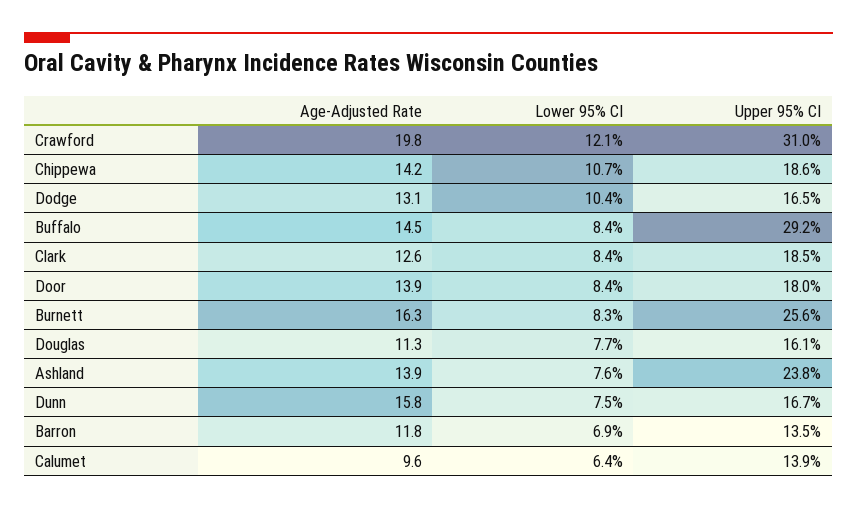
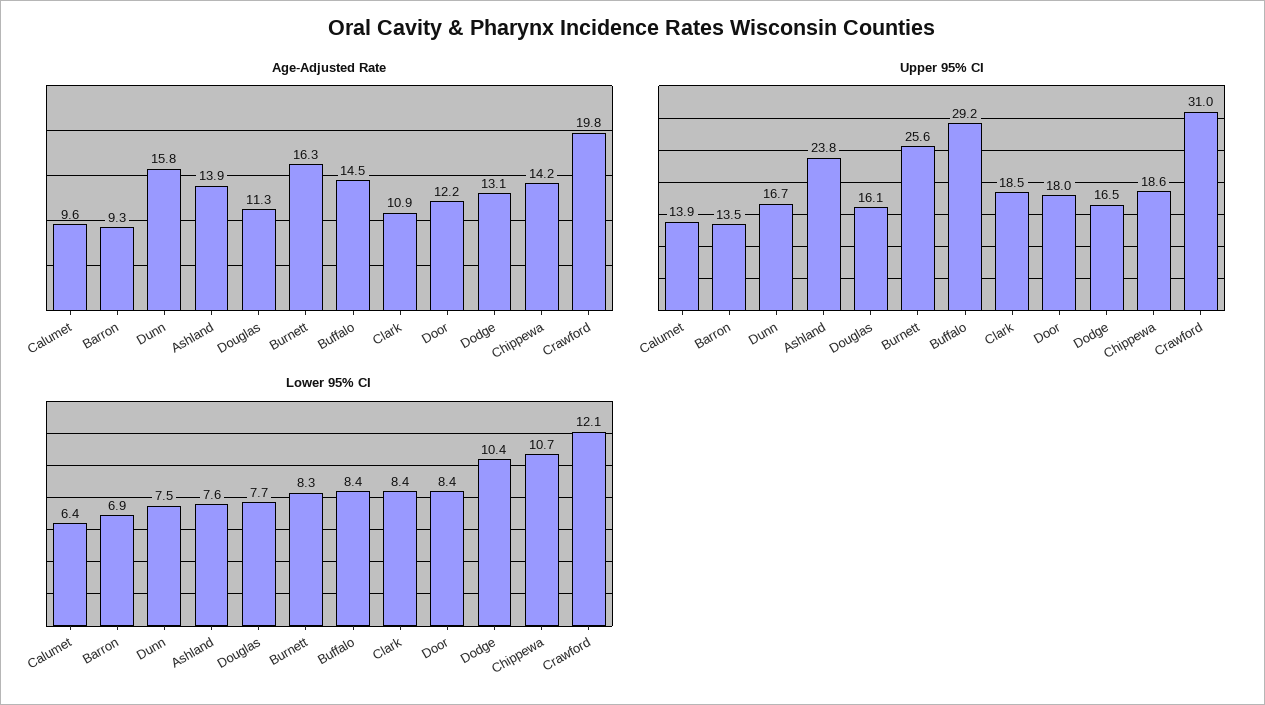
  {
    "Age-Adjusted Rate": {
      "Crawford": 19.8,
      "Chippewa": 14.2,
      "Dodge": 13.1,
      "Buffalo": 14.5,
-     "Clark": 12.6,
+     "Clark": 10.9,
-     "Door": 13.9,
+     "Door": 12.2,
      "Burnett": 16.3,
      "Douglas": 11.3,
      "Ashland": 13.9,
      "Dunn": 15.8,
-     "Barron": 11.8,
+     "Barron": 9.3,
      "Calumet": 9.6
    },
    "Lower 95% CI": {
      "Crawford": 12.1,
      "Chippewa": 10.7,
      "Dodge": 10.4,
      "Buffalo": 8.4,
      "Clark": 8.4,
      "Door": 8.4,
      "Burnett": 8.3,
      "Douglas": 7.7,
      "Ashland": 7.6,
      "Dunn": 7.5,
      "Barron": 6.9,
      "Calumet": 6.4
    },
    "Upper 95% CI": {
      "Crawford": 31,
      "Chippewa": 18.6,
      "Dodge": 16.5,
      "Buffalo": 29.2,
      "Clark": 18.5,
      "Door": 18,
      "Burnett": 25.6,
      "Douglas": 16.1,
      "Ashland": 23.8,
      "Dunn": 16.7,
      "Barron": 13.5,
      "Calumet": 13.9
    }
  }

